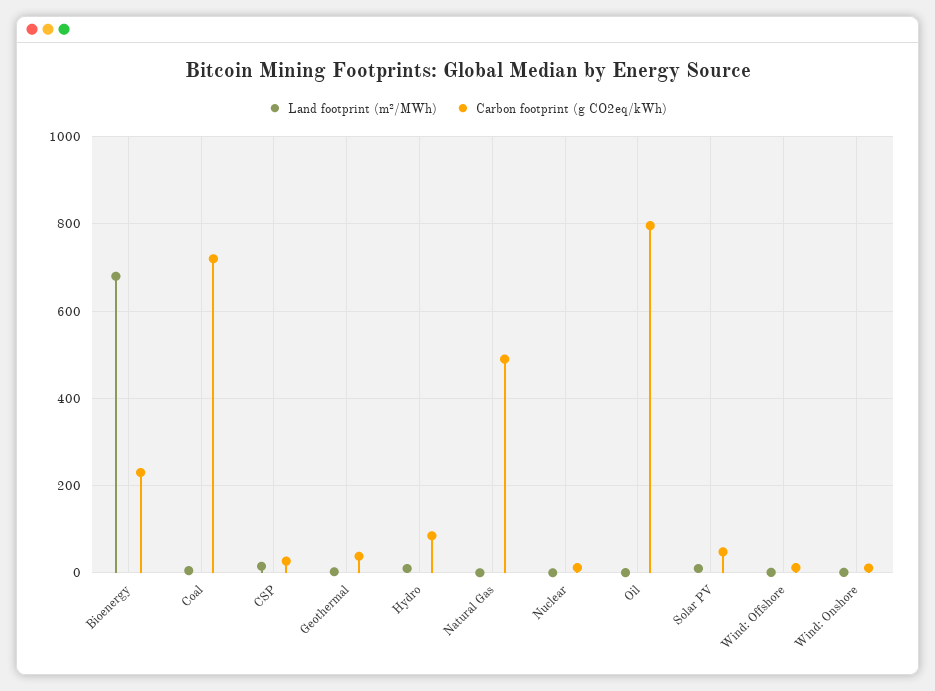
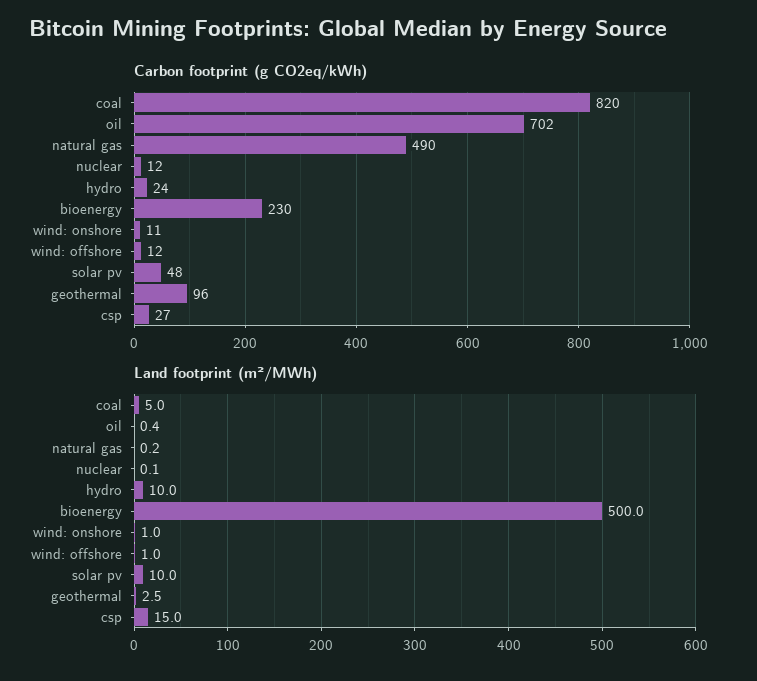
  {
    "Land footprint (m²/MWh)": {
-     "Bioenergy": 680,
+     "Bioenergy": 500,
      "Coal": 5,
      "CSP": 15,
      "Geothermal": 2.5,
      "Hydro": 10,
      "Natural Gas": 0.2,
      "Nuclear": 0.1,
      "Oil": 0.4,
      "Solar PV": 10,
      "Wind: Offshore": 1,
      "Wind: Onshore": 1
    },
    "Carbon footprint (g CO2eq/kWh)": {
      "Bioenergy": 230,
-     "Coal": 720,
+     "Coal": 820,
      "CSP": 27,
-     "Geothermal": 40,
+     "Geothermal": 96,
-     "Hydro": 80,
+     "Hydro": 24,
      "Natural Gas": 490,
      "Nuclear": 12,
-     "Oil": 800,
+     "Oil": 702,
      "Solar PV": 48,
      "Wind: Offshore": 12,
      "Wind: Onshore": 11
    }
  }

